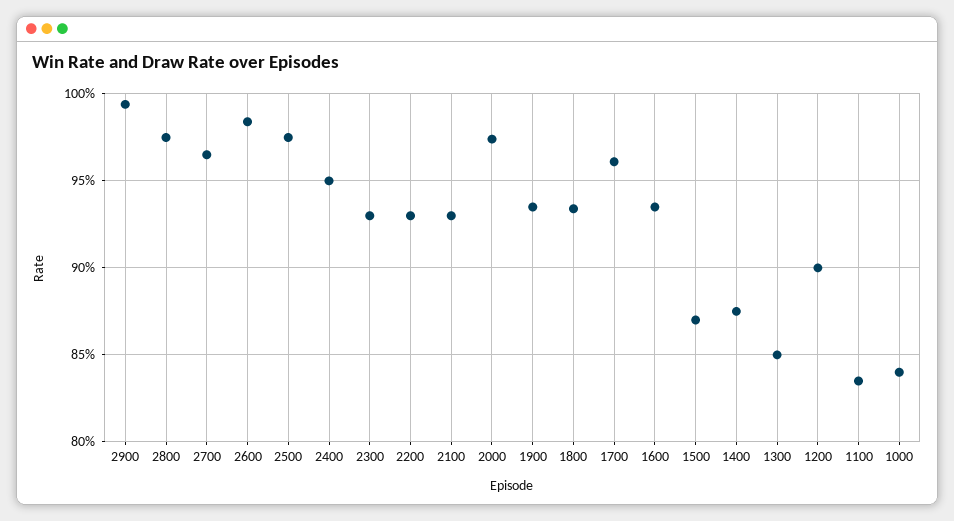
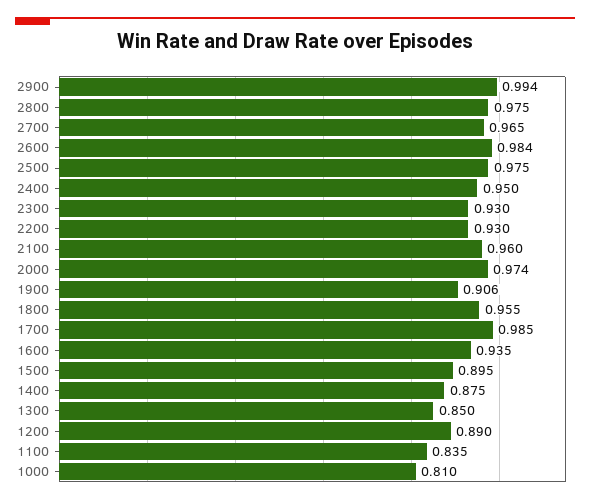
  {
    "2900": 0.994,
    "2800": 0.975,
    "2700": 0.965,
    "2600": 0.984,
    "2500": 0.975,
    "2400": 0.95,
    "2300": 0.93,
    "2200": 0.93,
-   "2100": 0.93,
+   "2100": 0.96,
    "2000": 0.974,
-   "1900": 0.935,
+   "1900": 0.906,
-   "1800": 0.935,
+   "1800": 0.955,
-   "1700": 0.96,
+   "1700": 0.985,
    "1600": 0.935,
-   "1500": 0.87,
+   "1500": 0.895,
    "1400": 0.875,
    "1300": 0.85,
-   "1200": 0.9,
+   "1200": 0.89,
    "1100": 0.835,
-   "1000": 0.84
+   "1000": 0.81
  }

